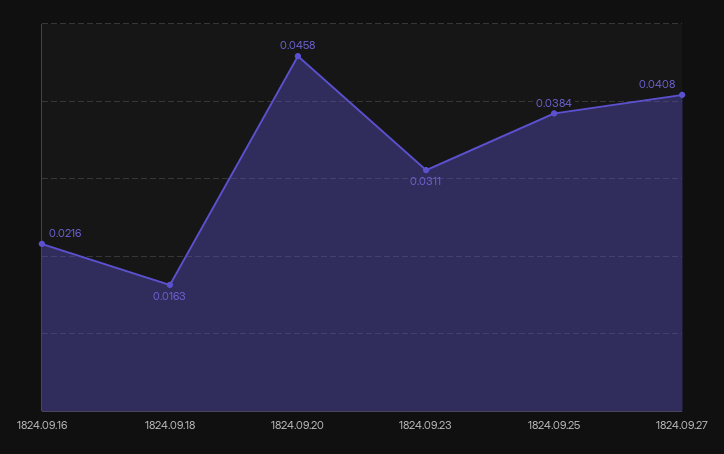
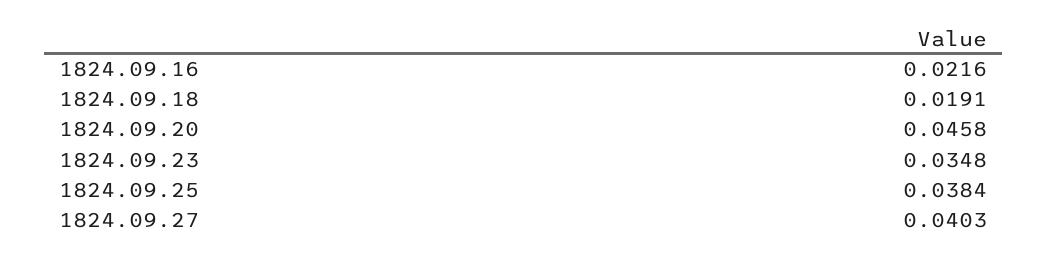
  {
    "1824.09.16": 0.0216,
-   "1824.09.18": 0.0163,
+   "1824.09.18": 0.0191,
    "1824.09.20": 0.0458,
-   "1824.09.23": 0.0311,
+   "1824.09.23": 0.0348,
    "1824.09.25": 0.0384,
-   "1824.09.27": 0.0408
+   "1824.09.27": 0.0403
  }

